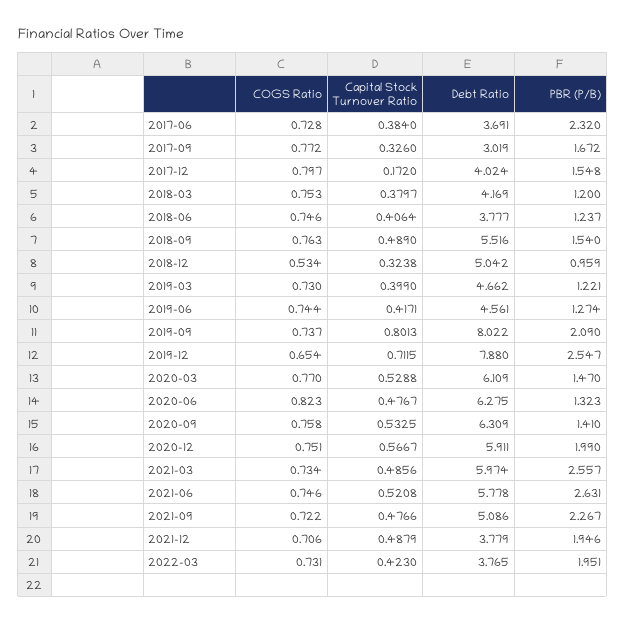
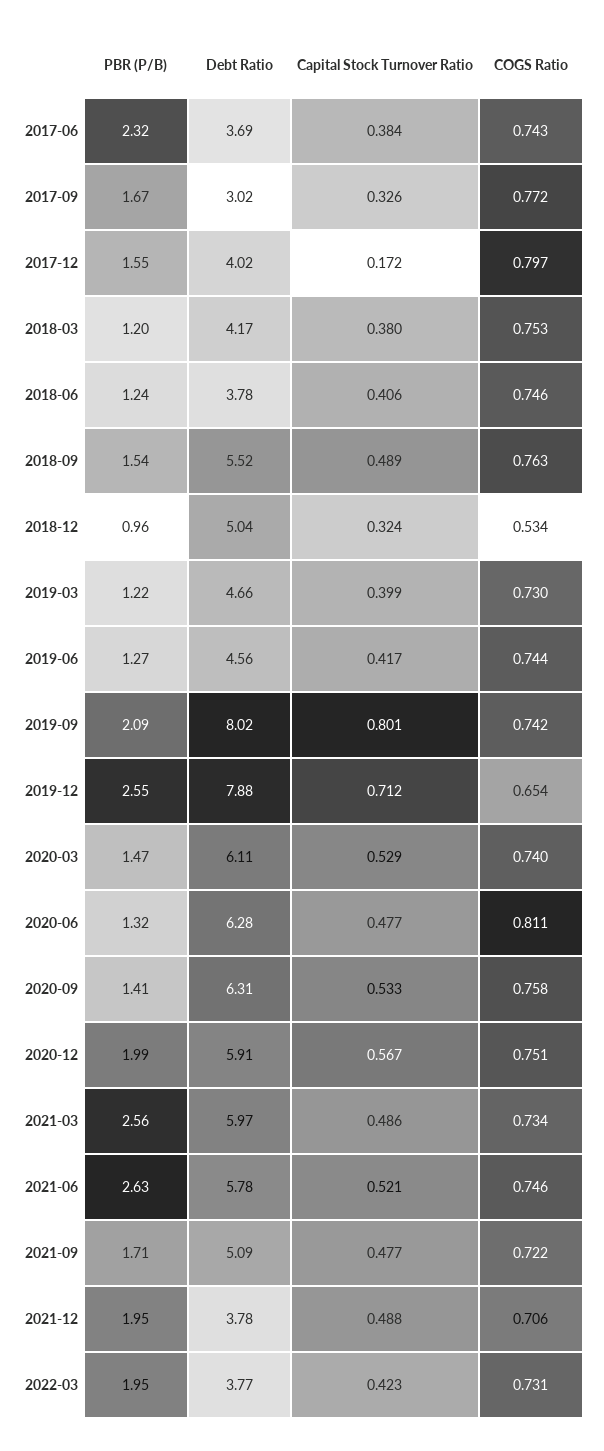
  {
    "COGS Ratio": {
-     "2017-06": 0.728,
+     "2017-06": 0.743,
      "2017-09": 0.772,
      "2017-12": 0.797,
      "2018-03": 0.753,
      "2018-06": 0.746,
      "2018-09": 0.763,
      "2018-12": 0.534,
      "2019-03": 0.73,
      "2019-06": 0.744,
-     "2019-09": 0.737,
+     "2019-09": 0.742,
      "2019-12": 0.654,
-     "2020-03": 0.77,
+     "2020-03": 0.74,
-     "2020-06": 0.823,
+     "2020-06": 0.811,
      "2020-09": 0.758,
      "2020-12": 0.751,
      "2021-03": 0.734,
      "2021-06": 0.746,
      "2021-09": 0.722,
      "2021-12": 0.706,
      "2022-03": 0.731
    },
    "Capital Stock Turnover Ratio": {
      "2017-06": 0.384,
      "2017-09": 0.326,
      "2017-12": 0.172,
      "2018-03": 0.3797,
      "2018-06": 0.4064,
      "2018-09": 0.489,
      "2018-12": 0.3238,
      "2019-03": 0.399,
      "2019-06": 0.4171,
      "2019-09": 0.8013,
      "2019-12": 0.7115,
      "2020-03": 0.5288,
      "2020-06": 0.4767,
      "2020-09": 0.5325,
      "2020-12": 0.5667,
      "2021-03": 0.4856,
      "2021-06": 0.5208,
      "2021-09": 0.4766,
      "2021-12": 0.4879,
      "2022-03": 0.423
    },
    "Debt Ratio": {
      "2017-06": 3.691,
      "2017-09": 3.019,
      "2017-12": 4.024,
      "2018-03": 4.169,
      "2018-06": 3.777,
      "2018-09": 5.516,
      "2018-12": 5.042,
      "2019-03": 4.662,
      "2019-06": 4.561,
      "2019-09": 8.022,
      "2019-12": 7.88,
      "2020-03": 6.109,
      "2020-06": 6.275,
      "2020-09": 6.309,
      "2020-12": 5.911,
      "2021-03": 5.974,
      "2021-06": 5.778,
      "2021-09": 5.086,
      "2021-12": 3.779,
      "2022-03": 3.765
    },
    "PBR (P/B)": {
      "2017-06": 2.32,
      "2017-09": 1.672,
      "2017-12": 1.548,
      "2018-03": 1.2,
      "2018-06": 1.237,
      "2018-09": 1.54,
      "2018-12": 0.959,
      "2019-03": 1.221,
      "2019-06": 1.274,
      "2019-09": 2.09,
      "2019-12": 2.547,
      "2020-03": 1.47,
      "2020-06": 1.323,
      "2020-09": 1.41,
      "2020-12": 1.99,
      "2021-03": 2.557,
      "2021-06": 2.631,
-     "2021-09": 2.267,
+     "2021-09": 1.71,
      "2021-12": 1.946,
      "2022-03": 1.951
    }
  }

